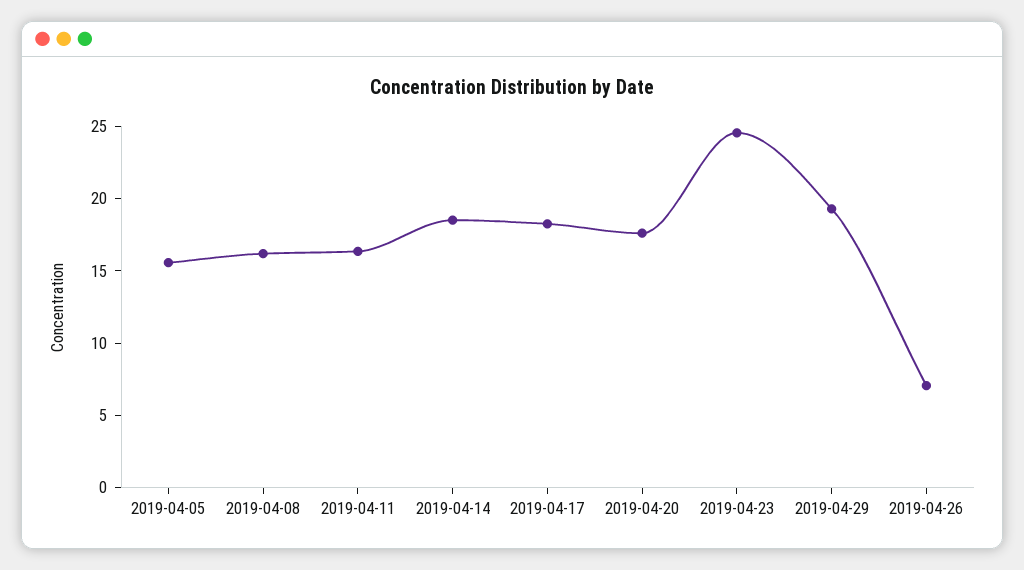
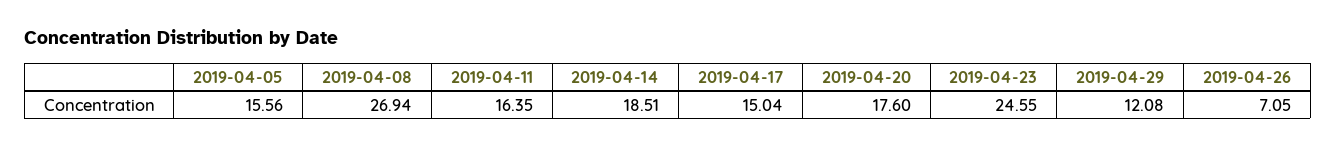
  {
    "2019-04-05": 15.56,
-   "2019-04-08": 16,
+   "2019-04-08": 26.94,
    "2019-04-11": 16.35,
    "2019-04-14": 18.51,
-   "2019-04-17": 18,
+   "2019-04-17": 15.04,
    "2019-04-20": 17.6,
    "2019-04-23": 24.55,
-   "2019-04-29": 19,
+   "2019-04-29": 12.08,
    "2019-04-26": 7.05
  }

